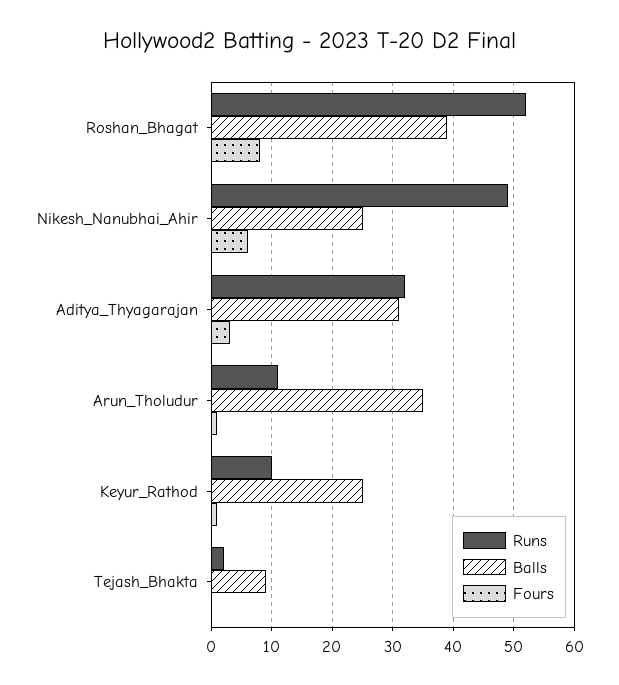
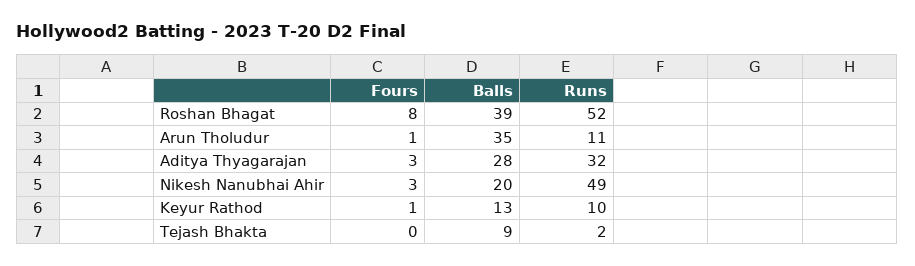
  {
    "Runs": {
      "Roshan_Bhagat": 52,
      "Nikesh_Nanubhai_Ahir": 49,
      "Aditya_Thyagarajan": 32,
      "Arun_Tholudur": 11,
      "Keyur_Rathod": 10,
      "Tejash_Bhakta": 2
    },
    "Balls": {
      "Roshan_Bhagat": 39,
-     "Nikesh_Nanubhai_Ahir": 25,
+     "Nikesh_Nanubhai_Ahir": 20,
-     "Aditya_Thyagarajan": 31,
+     "Aditya_Thyagarajan": 28,
      "Arun_Tholudur": 35,
-     "Keyur_Rathod": 25,
+     "Keyur_Rathod": 13,
      "Tejash_Bhakta": 9
    },
    "Fours": {
      "Roshan_Bhagat": 8,
-     "Nikesh_Nanubhai_Ahir": 6,
+     "Nikesh_Nanubhai_Ahir": 3,
      "Aditya_Thyagarajan": 3,
      "Arun_Tholudur": 1,
      "Keyur_Rathod": 1,
      "Tejash_Bhakta": 0
    }
  }

